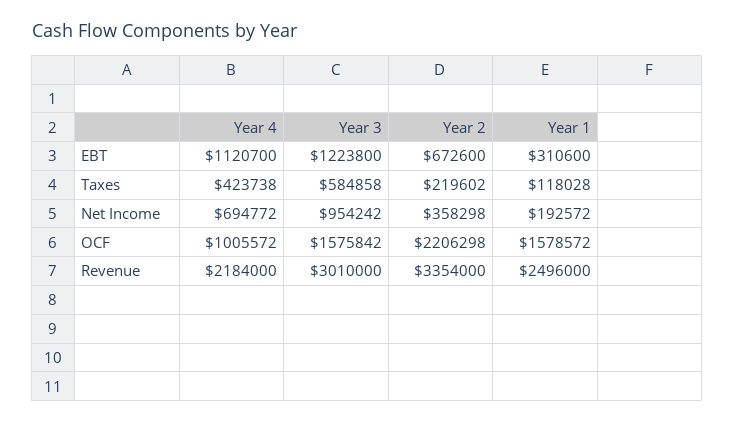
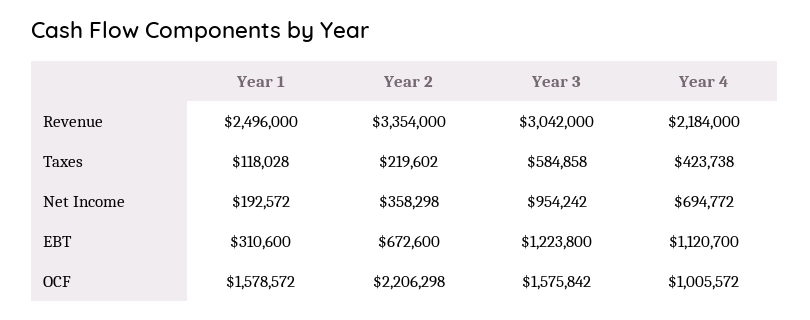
  {
    "Year 4": {
      "EBT": 1120700,
      "Taxes": 423738,
      "Net Income": 694772,
      "OCF": 1005572,
      "Revenue": 2184000
    },
    "Year 3": {
      "EBT": 1223800,
      "Taxes": 584858,
      "Net Income": 954242,
      "OCF": 1575842,
-     "Revenue": 3010000
+     "Revenue": 3042000
    },
    "Year 2": {
      "EBT": 672600,
      "Taxes": 219602,
      "Net Income": 358298,
      "OCF": 2206298,
      "Revenue": 3354000
    },
    "Year 1": {
      "EBT": 310600,
      "Taxes": 118028,
      "Net Income": 192572,
      "OCF": 1578572,
      "Revenue": 2496000
    }
  }

